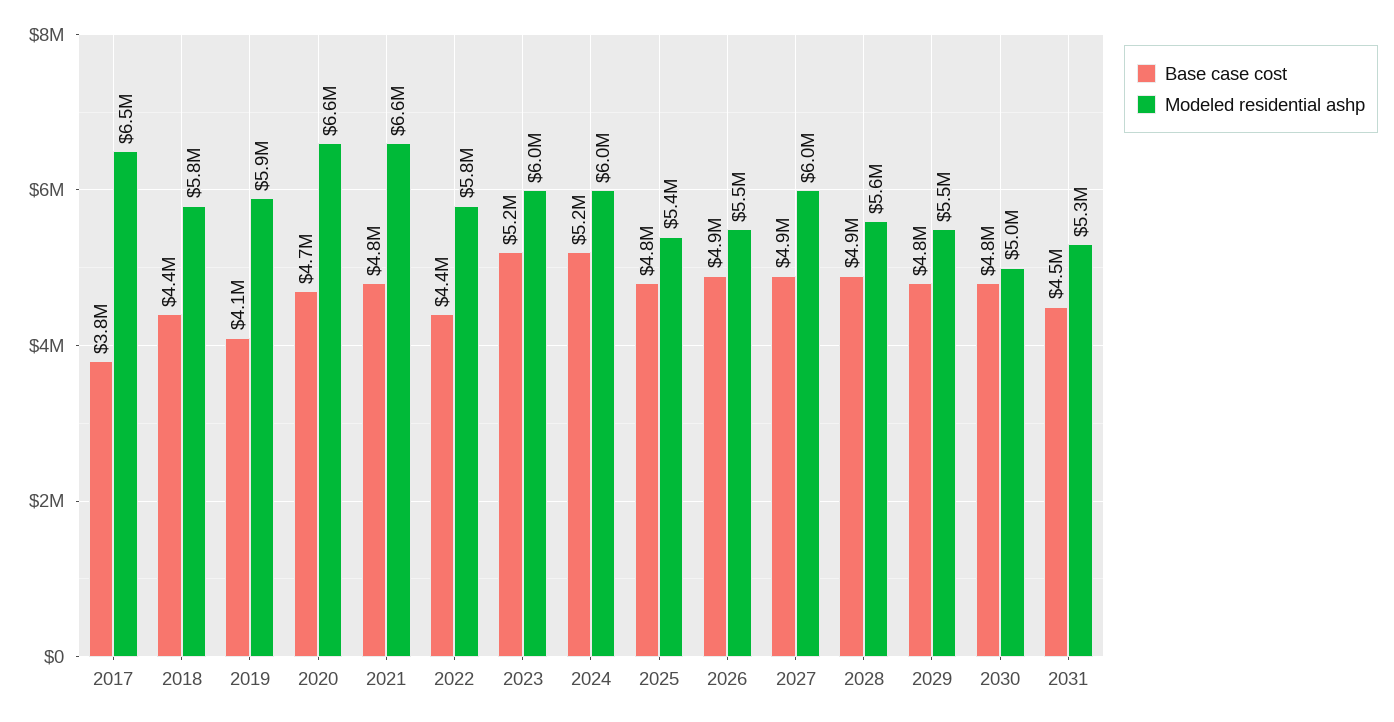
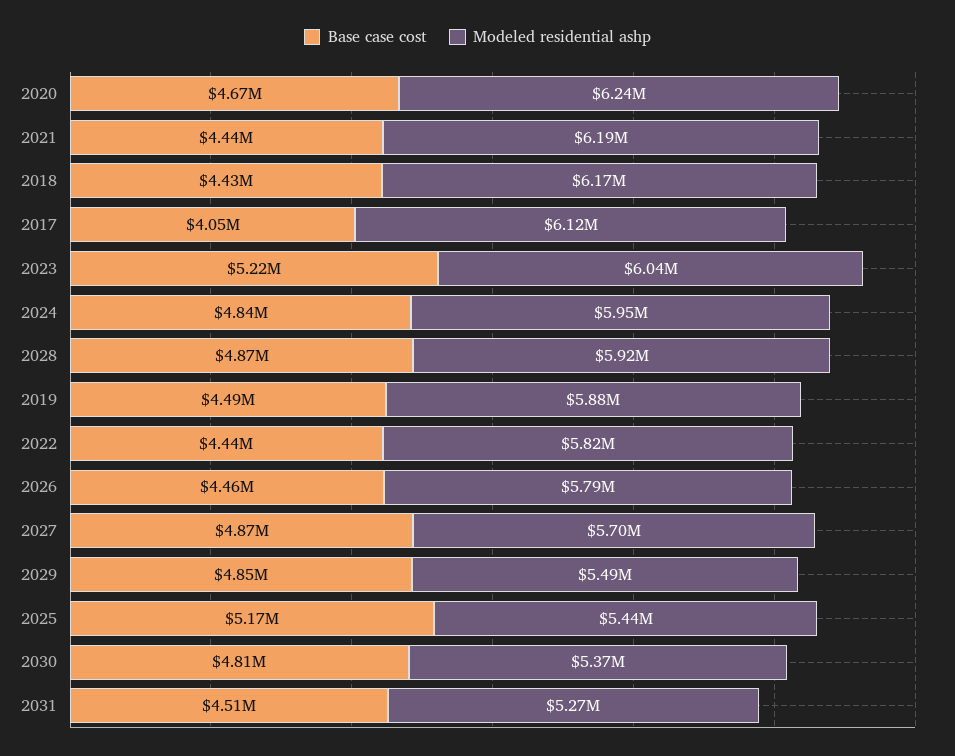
  {
    "Base case cost": {
-     "2017": 3800000,
+     "2017": 4050000,
      "2018": 4430000,
-     "2019": 4100000,
+     "2019": 4490000,
      "2020": 4670000,
-     "2021": 4800000,
+     "2021": 4440000,
      "2022": 4440000,
      "2023": 5220000,
-     "2024": 5200000,
+     "2024": 4840000,
-     "2025": 4800000,
+     "2025": 5170000,
-     "2026": 4900000,
+     "2026": 4460000,
      "2027": 4870000,
      "2028": 4870000,
      "2029": 4850000,
      "2030": 4810000,
      "2031": 4510000
    },
    "Modeled residential ashp": {
-     "2017": 6500000,
+     "2017": 6120000,
-     "2018": 5800000,
+     "2018": 6170000,
      "2019": 5880000,
-     "2020": 6600000,
+     "2020": 6240000,
-     "2021": 6600000,
+     "2021": 6190000,
      "2022": 5820000,
      "2023": 6040000,
      "2024": 5950000,
      "2025": 5440000,
-     "2026": 5500000,
+     "2026": 5790000,
-     "2027": 6000000,
+     "2027": 5700000,
-     "2028": 5600000,
+     "2028": 5920000,
      "2029": 5490000,
-     "2030": 5000000,
+     "2030": 5370000,
      "2031": 5270000
    }
  }

